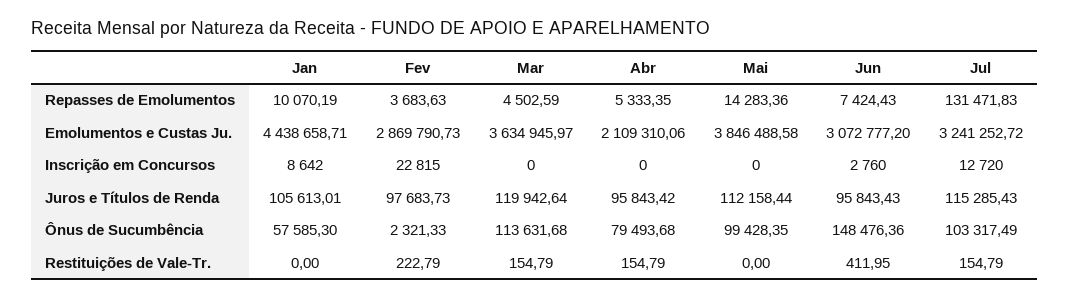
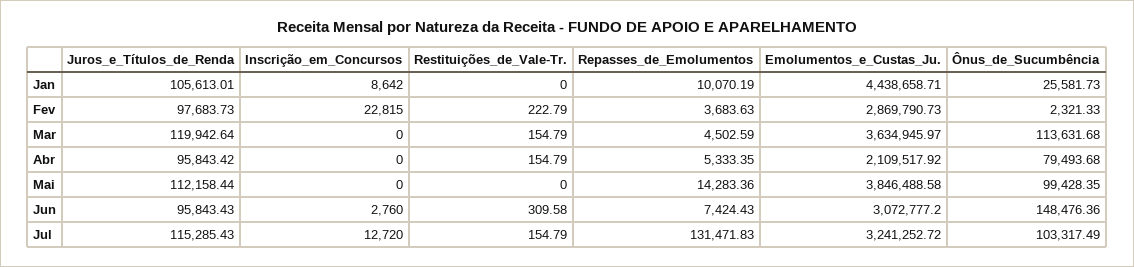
  {
    "Jan": {
      "Repasses de Emolumentos": 10070.19,
      "Emolumentos e Custas Ju.": 4438658.71,
      "Inscrição em Concursos": 8642,
      "Juros e Títulos de Renda": 105613.01,
-     "Ônus de Sucumbência": 57585.3,
+     "Ônus de Sucumbência": 25581.73,
      "Restituições de Vale-Tr.": 0
    },
    "Fev": {
      "Repasses de Emolumentos": 3683.63,
      "Emolumentos e Custas Ju.": 2869790.73,
      "Inscrição em Concursos": 22815,
      "Juros e Títulos de Renda": 97683.73,
      "Ônus de Sucumbência": 2321.33,
      "Restituições de Vale-Tr.": 222.79
    },
    "Mar": {
      "Repasses de Emolumentos": 4502.59,
      "Emolumentos e Custas Ju.": 3634945.97,
      "Inscrição em Concursos": 0,
      "Juros e Títulos de Renda": 119942.64,
      "Ônus de Sucumbência": 113631.68,
      "Restituições de Vale-Tr.": 154.79
    },
    "Abr": {
      "Repasses de Emolumentos": 5333.35,
-     "Emolumentos e Custas Ju.": 2109310.06,
+     "Emolumentos e Custas Ju.": 2109517.92,
      "Inscrição em Concursos": 0,
      "Juros e Títulos de Renda": 95843.42,
      "Ônus de Sucumbência": 79493.68,
      "Restituições de Vale-Tr.": 154.79
    },
    "Mai": {
      "Repasses de Emolumentos": 14283.36,
      "Emolumentos e Custas Ju.": 3846488.58,
      "Inscrição em Concursos": 0,
      "Juros e Títulos de Renda": 112158.44,
      "Ônus de Sucumbência": 99428.35,
      "Restituições de Vale-Tr.": 0
    },
    "Jun": {
      "Repasses de Emolumentos": 7424.43,
      "Emolumentos e Custas Ju.": 3072777.2,
      "Inscrição em Concursos": 2760,
      "Juros e Títulos de Renda": 95843.43,
      "Ônus de Sucumbência": 148476.36,
-     "Restituições de Vale-Tr.": 411.95
+     "Restituições de Vale-Tr.": 309.58
    },
    "Jul": {
      "Repasses de Emolumentos": 131471.83,
      "Emolumentos e Custas Ju.": 3241252.72,
      "Inscrição em Concursos": 12720,
      "Juros e Títulos de Renda": 115285.43,
      "Ônus de Sucumbência": 103317.49,
      "Restituições de Vale-Tr.": 154.79
    }
  }

